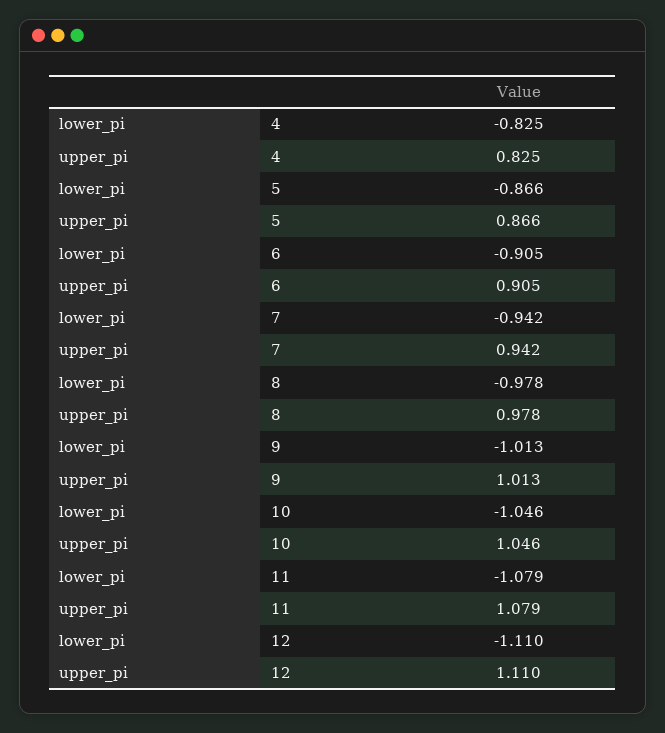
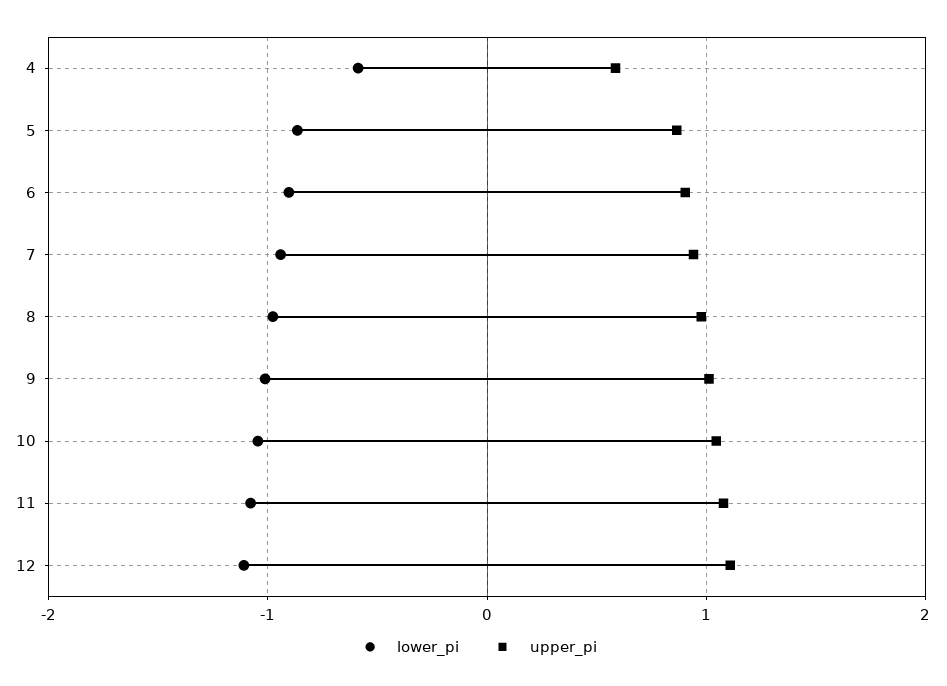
  {
    "lower_pi": {
-     "4": -0.825,
+     "4": -0.6,
      "5": -0.866,
      "6": -0.905,
      "7": -0.942,
      "8": -0.978,
      "9": -1.013,
      "10": -1.046,
      "11": -1.079,
      "12": -1.11
    },
    "upper_pi": {
-     "4": 0.825,
+     "4": 0.6,
      "5": 0.866,
      "6": 0.905,
      "7": 0.942,
      "8": 0.978,
      "9": 1.013,
      "10": 1.046,
      "11": 1.079,
      "12": 1.11
    }
  }

